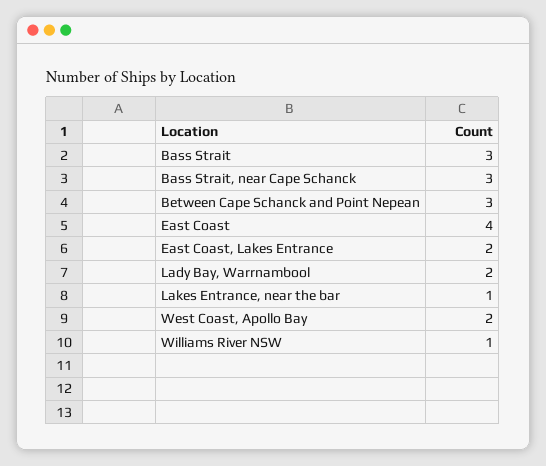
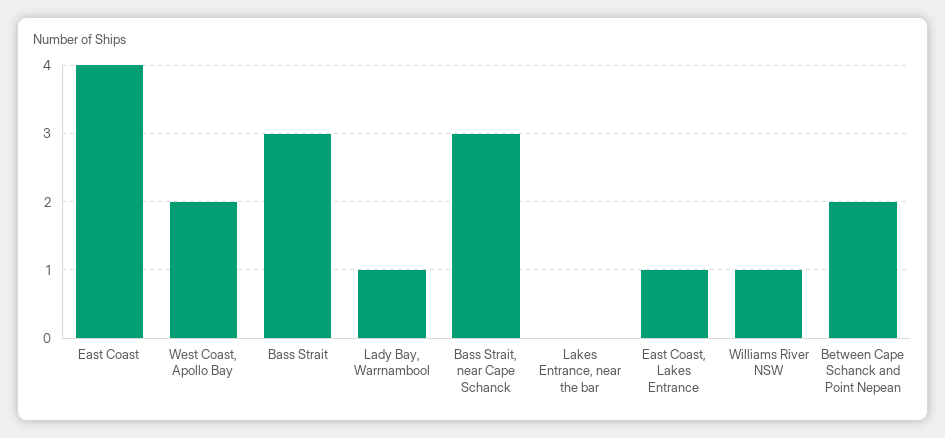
  {
    "Bass Strait": 3,
    "Bass Strait, near Cape Schanck": 3,
-   "Between Cape Schanck and Point Nepean": 3,
+   "Between Cape Schanck and Point Nepean": 2,
    "East Coast": 4,
-   "East Coast, Lakes Entrance": 2,
+   "East Coast, Lakes Entrance": 1,
-   "Lady Bay, Warrnambool": 2,
+   "Lady Bay, Warrnambool": 1,
-   "Lakes Entrance, near the bar": 1,
+   "Lakes Entrance, near the bar": 0,
    "West Coast, Apollo Bay": 2,
    "Williams River NSW": 1
  }

